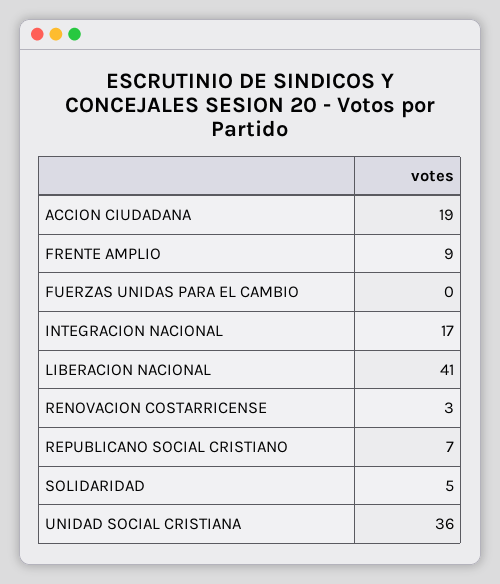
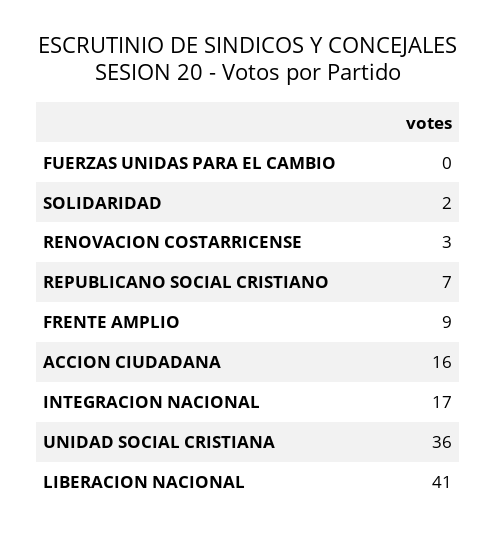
  {
-   "ACCION CIUDADANA": 19,
+   "ACCION CIUDADANA": 16,
    "FRENTE AMPLIO": 9,
    "FUERZAS UNIDAS PARA EL CAMBIO": 0,
    "INTEGRACION NACIONAL": 17,
    "LIBERACION NACIONAL": 41,
    "RENOVACION COSTARRICENSE": 3,
    "REPUBLICANO SOCIAL CRISTIANO": 7,
-   "SOLIDARIDAD": 5,
+   "SOLIDARIDAD": 2,
    "UNIDAD SOCIAL CRISTIANA": 36
  }

